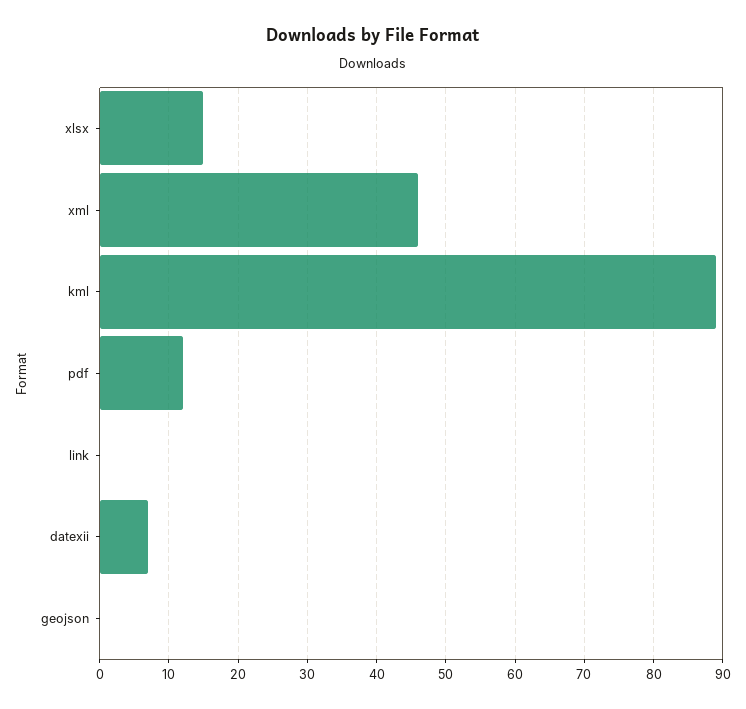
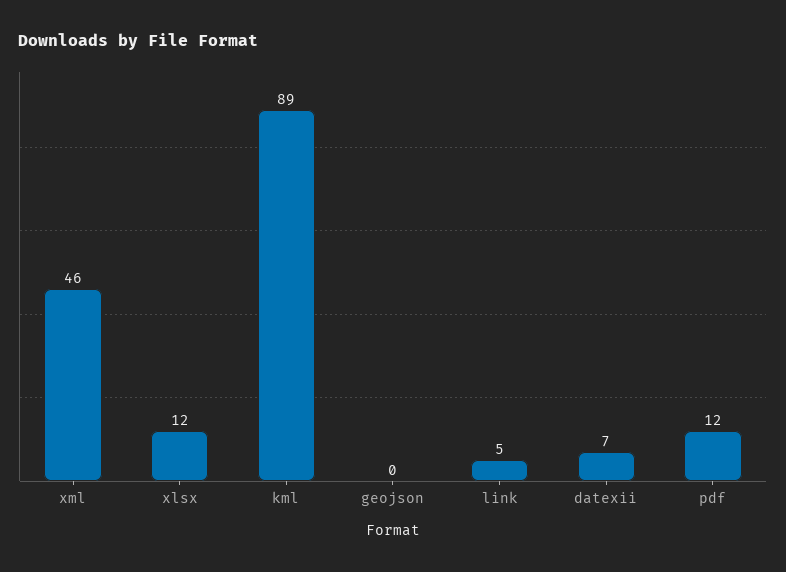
  {
-   "xlsx": 15,
+   "xlsx": 12,
    "xml": 46,
    "kml": 89,
    "pdf": 12,
-   "link": 0,
+   "link": 5,
    "datexii": 7,
    "geojson": 0
  }

